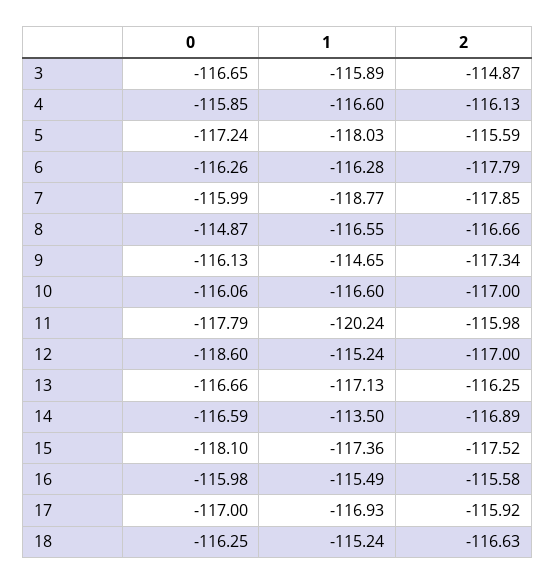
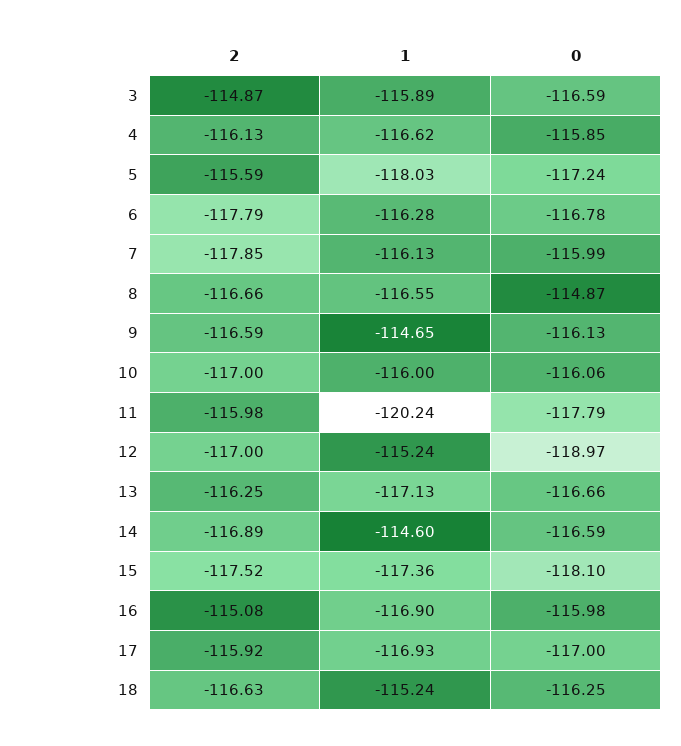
  {
    "0": {
-     "3": -116.65,
+     "3": -116.59,
      "4": -115.85,
      "5": -117.24,
-     "6": -116.26,
+     "6": -116.78,
      "7": -115.99,
      "8": -114.87,
      "9": -116.13,
      "10": -116.06,
      "11": -117.79,
-     "12": -118.6,
+     "12": -118.97,
      "13": -116.66,
      "14": -116.59,
      "15": -118.1,
      "16": -115.98,
      "17": -117,
      "18": -116.25
    },
    "1": {
      "3": -115.89,
-     "4": -116.6,
+     "4": -116.62,
      "5": -118.03,
      "6": -116.28,
-     "7": -118.77,
+     "7": -116.13,
      "8": -116.55,
      "9": -114.65,
-     "10": -116.6,
+     "10": -116,
      "11": -120.24,
      "12": -115.24,
      "13": -117.13,
-     "14": -113.5,
+     "14": -114.6,
      "15": -117.36,
-     "16": -115.49,
+     "16": -116.9,
      "17": -116.93,
      "18": -115.24
    },
    "2": {
      "3": -114.87,
      "4": -116.13,
      "5": -115.59,
      "6": -117.79,
      "7": -117.85,
      "8": -116.66,
-     "9": -117.34,
+     "9": -116.59,
      "10": -117,
      "11": -115.98,
      "12": -117,
      "13": -116.25,
      "14": -116.89,
      "15": -117.52,
-     "16": -115.58,
+     "16": -115.08,
      "17": -115.92,
      "18": -116.63
    }
  }

